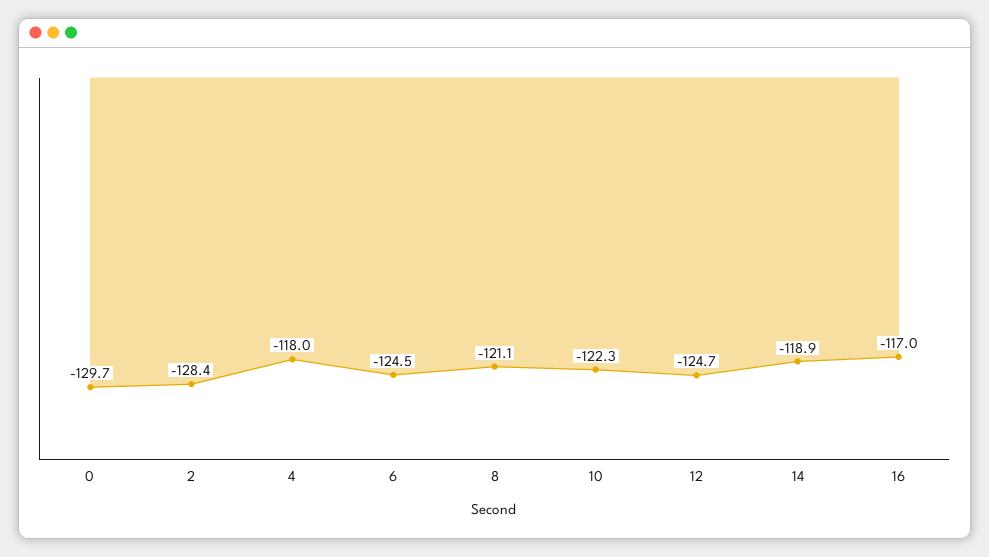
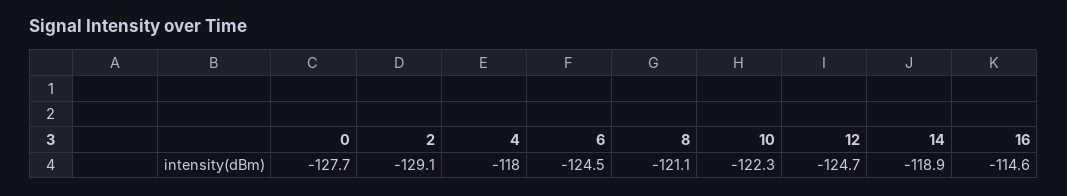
  {
-   "0": -129.7,
+   "0": -127.7,
-   "2": -128.4,
+   "2": -129.1,
    "4": -118,
    "6": -124.5,
    "8": -121.1,
    "10": -122.3,
    "12": -124.7,
    "14": -118.9,
-   "16": -117
+   "16": -114.6
  }

